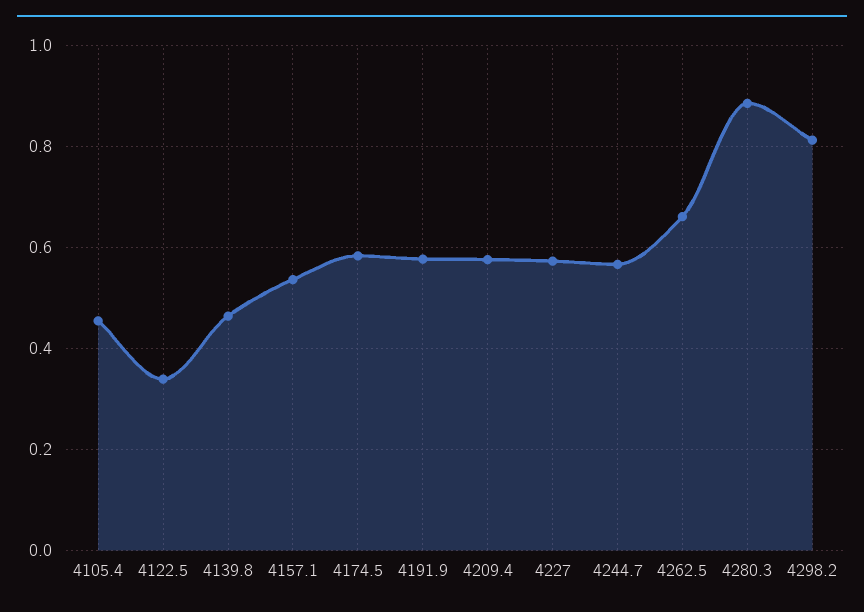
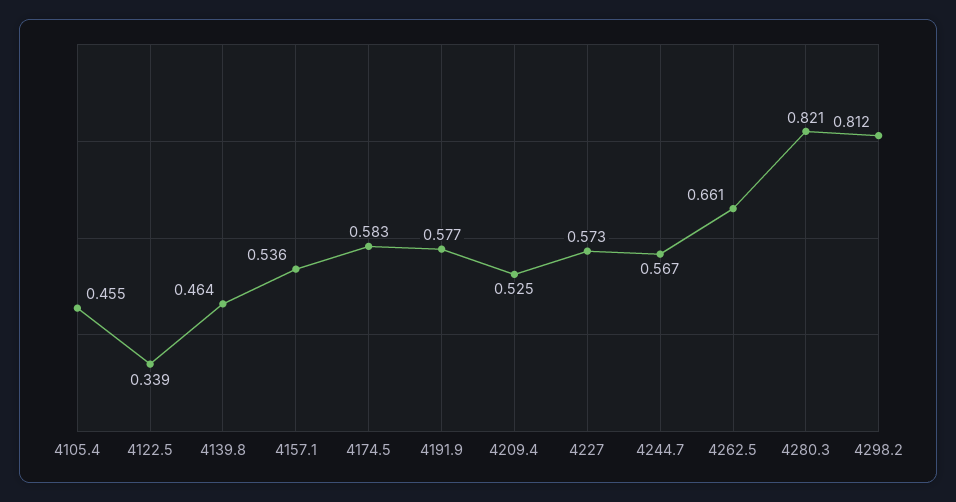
  {
    "4105.4": 0.455,
    "4122.5": 0.339,
    "4139.8": 0.464,
    "4157.1": 0.536,
    "4174.5": 0.583,
    "4191.9": 0.577,
-   "4209.4": 0.58,
+   "4209.4": 0.525,
    "4227": 0.573,
    "4244.7": 0.567,
    "4262.5": 0.661,
-   "4280.3": 0.88,
+   "4280.3": 0.821,
    "4298.2": 0.812
  }

